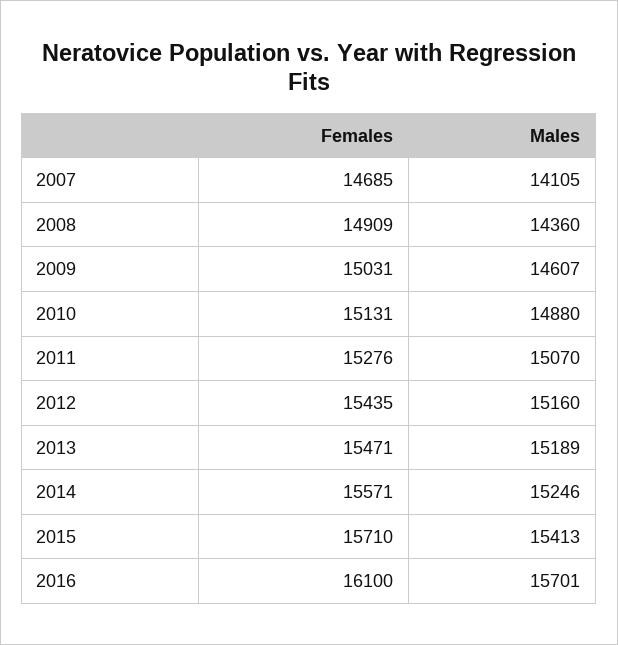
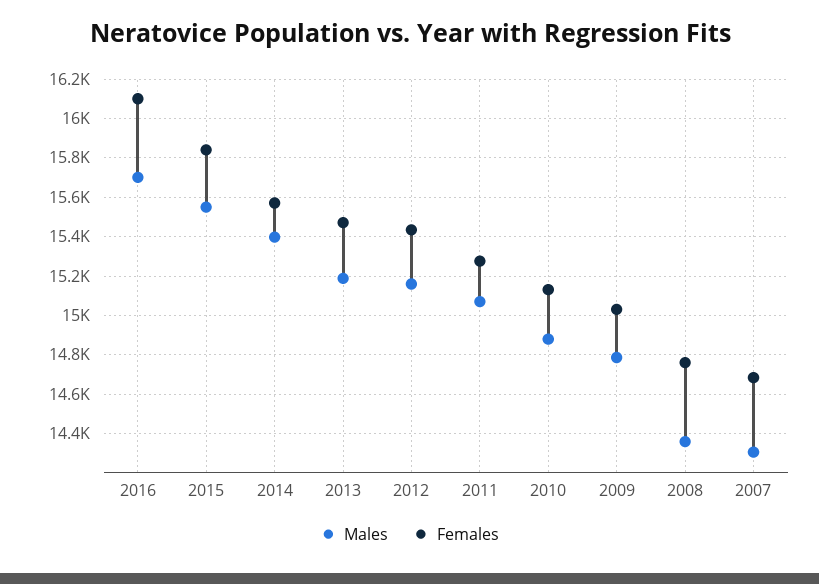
  {
    "Females": {
      "2007": 14685,
-     "2008": 14909,
+     "2008": 14750,
      "2009": 15031,
      "2010": 15131,
      "2011": 15276,
      "2012": 15435,
      "2013": 15471,
      "2014": 15571,
-     "2015": 15710,
+     "2015": 15850,
      "2016": 16100
    },
    "Males": {
-     "2007": 14105,
+     "2007": 14300,
      "2008": 14360,
-     "2009": 14607,
+     "2009": 14800,
      "2010": 14880,
      "2011": 15070,
      "2012": 15160,
      "2013": 15189,
-     "2014": 15246,
+     "2014": 15400,
-     "2015": 15413,
+     "2015": 15550,
      "2016": 15701
    }
  }

